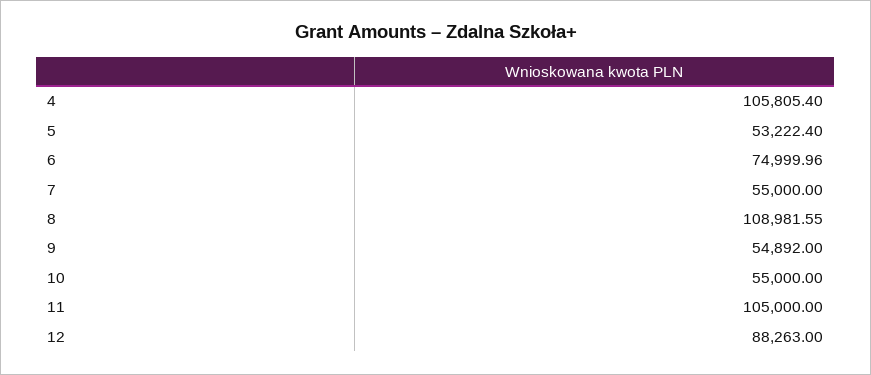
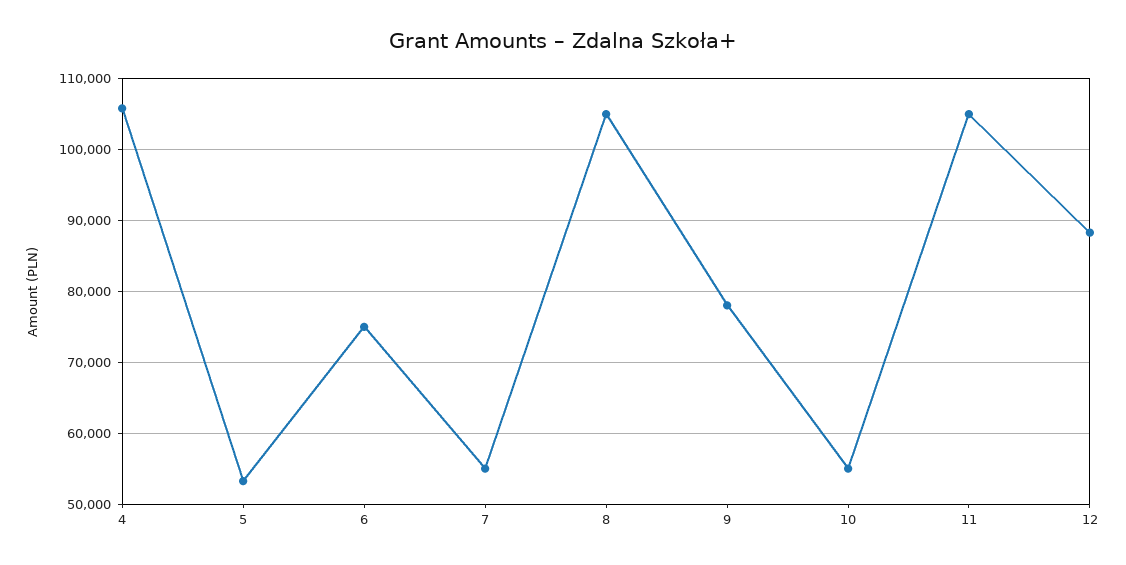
  {
    "4": 105805.4,
    "5": 53222.4,
    "6": 74999.96,
    "7": 55000,
-   "8": 108981.55,
+   "8": 105000,
-   "9": 54892,
+   "9": 78000,
    "10": 55000,
    "11": 105000,
    "12": 88263
  }

